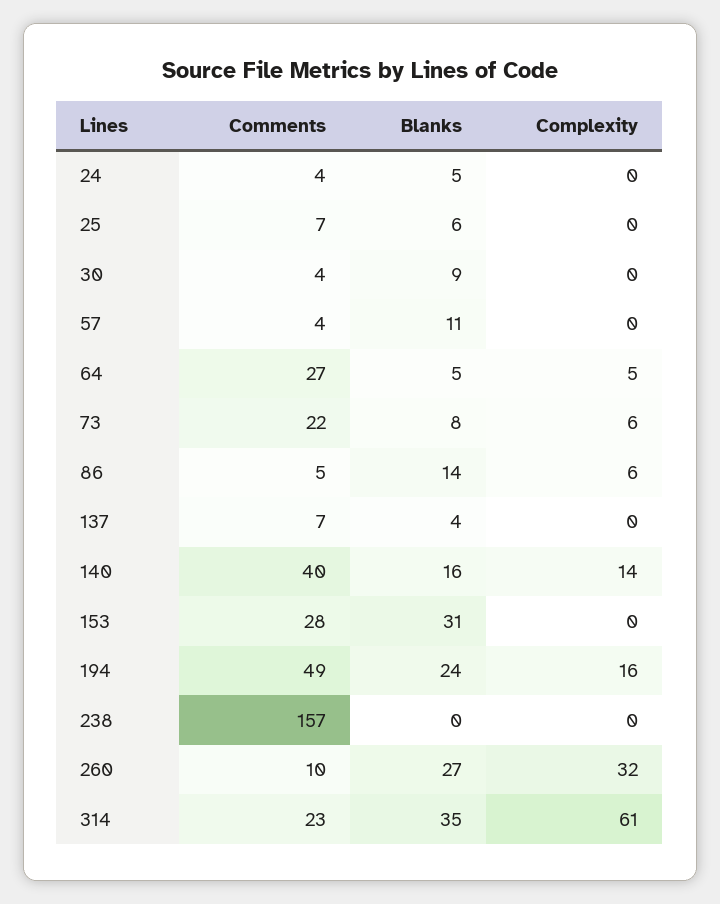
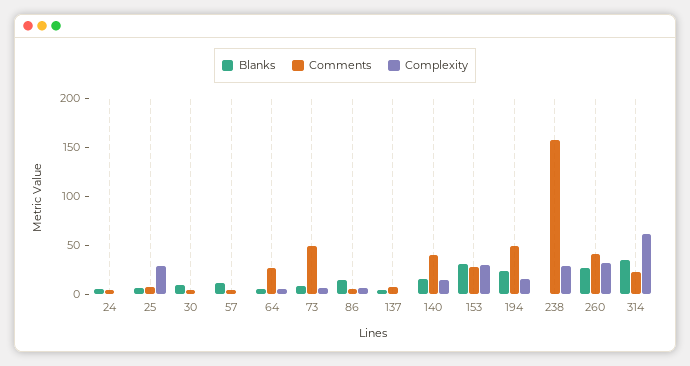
  {
    "Comments": {
      "24": 4,
      "25": 7,
      "30": 4,
      "57": 4,
      "64": 27,
-     "73": 22,
+     "73": 50,
      "86": 5,
      "137": 7,
      "140": 40,
      "153": 28,
      "194": 49,
      "238": 157,
-     "260": 10,
+     "260": 40,
      "314": 23
    },
    "Blanks": {
      "24": 5,
      "25": 6,
      "30": 9,
      "57": 11,
      "64": 5,
      "73": 8,
      "86": 14,
      "137": 4,
      "140": 16,
      "153": 31,
      "194": 24,
      "238": 0,
      "260": 27,
      "314": 35
    },
    "Complexity": {
      "24": 0,
-     "25": 0,
+     "25": 30,
      "30": 0,
      "57": 0,
      "64": 5,
      "73": 6,
      "86": 6,
      "137": 0,
      "140": 14,
-     "153": 0,
+     "153": 30,
      "194": 16,
-     "238": 0,
+     "238": 30,
      "260": 32,
      "314": 61
    }
  }

